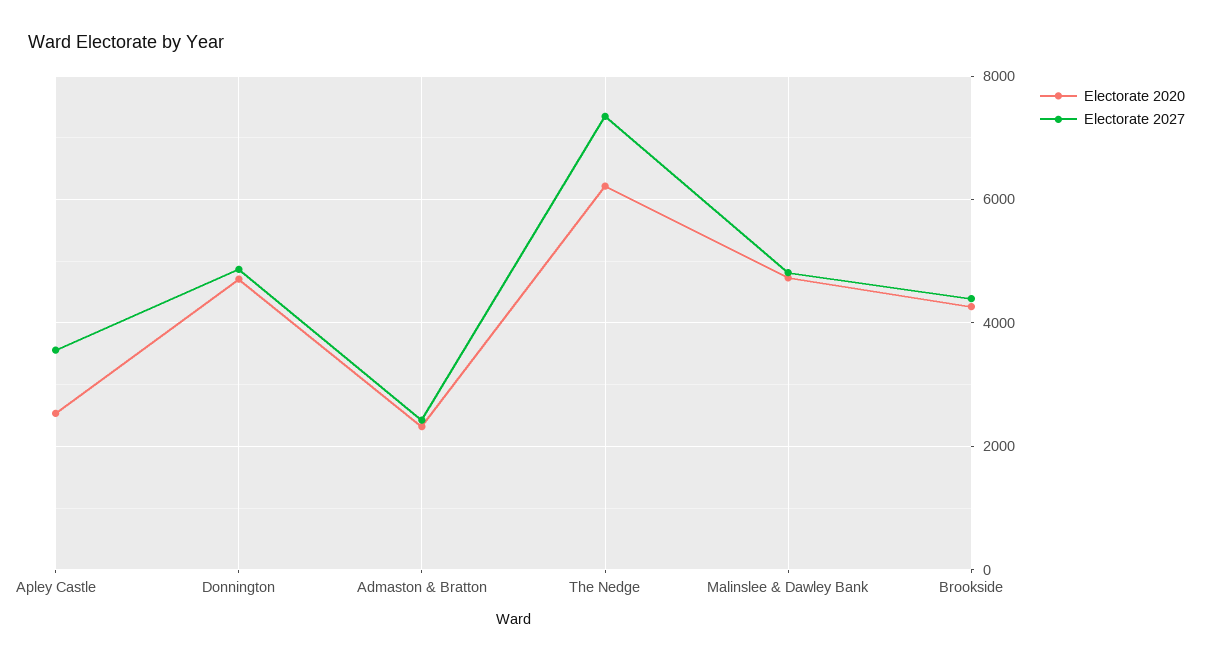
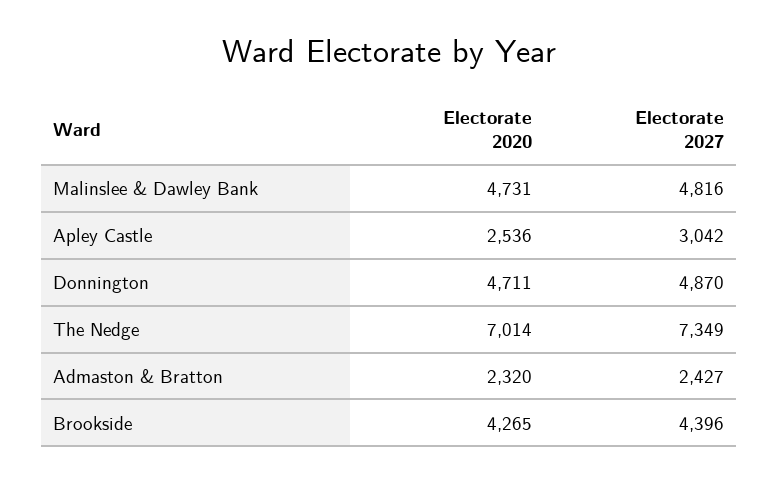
  {
    "Electorate 2020": {
      "Apley Castle": 2536,
      "Donnington": 4711,
      "Admaston & Bratton": 2320,
-     "The Nedge": 6200,
+     "The Nedge": 7014,
      "Malinslee & Dawley Bank": 4731,
      "Brookside": 4265
    },
    "Electorate 2027": {
-     "Apley Castle": 3600,
+     "Apley Castle": 3042,
      "Donnington": 4870,
      "Admaston & Bratton": 2427,
      "The Nedge": 7349,
      "Malinslee & Dawley Bank": 4816,
      "Brookside": 4396
    }
  }

